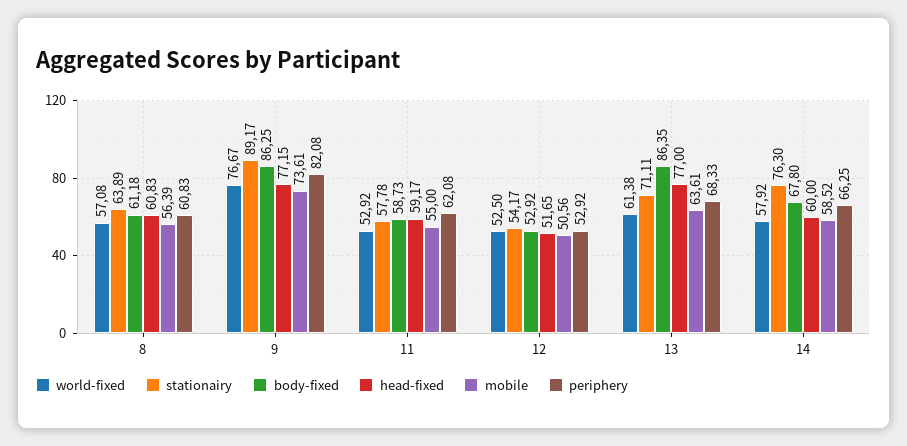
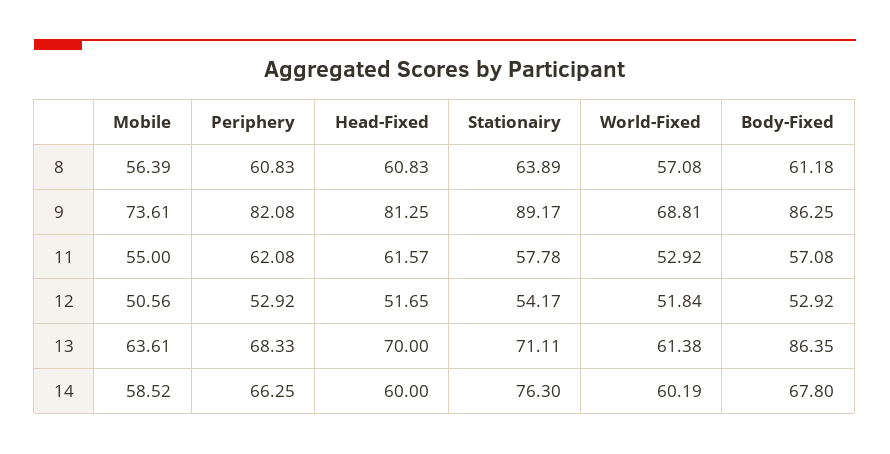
  {
    "world-fixed": {
      "8": 57.08,
-     "9": 76.67,
+     "9": 68.81,
      "11": 52.92,
-     "12": 52.5,
+     "12": 51.84,
      "13": 61.38,
-     "14": 57.92
+     "14": 60.19
    },
    "stationairy": {
      "8": 63.89,
      "9": 89.17,
      "11": 57.78,
      "12": 54.17,
      "13": 71.11,
      "14": 76.3
    },
    "body-fixed": {
      "8": 61.18,
      "9": 86.25,
-     "11": 58.73,
+     "11": 57.08,
      "12": 52.92,
      "13": 86.35,
      "14": 67.8
    },
    "head-fixed": {
      "8": 60.83,
-     "9": 77.15,
+     "9": 81.25,
-     "11": 59.17,
+     "11": 61.57,
      "12": 51.65,
-     "13": 77,
+     "13": 70,
      "14": 60
    },
    "mobile": {
      "8": 56.39,
      "9": 73.61,
      "11": 55,
      "12": 50.56,
      "13": 63.61,
      "14": 58.52
    },
    "periphery": {
      "8": 60.83,
      "9": 82.08,
      "11": 62.08,
      "12": 52.92,
      "13": 68.33,
      "14": 66.25
    }
  }

